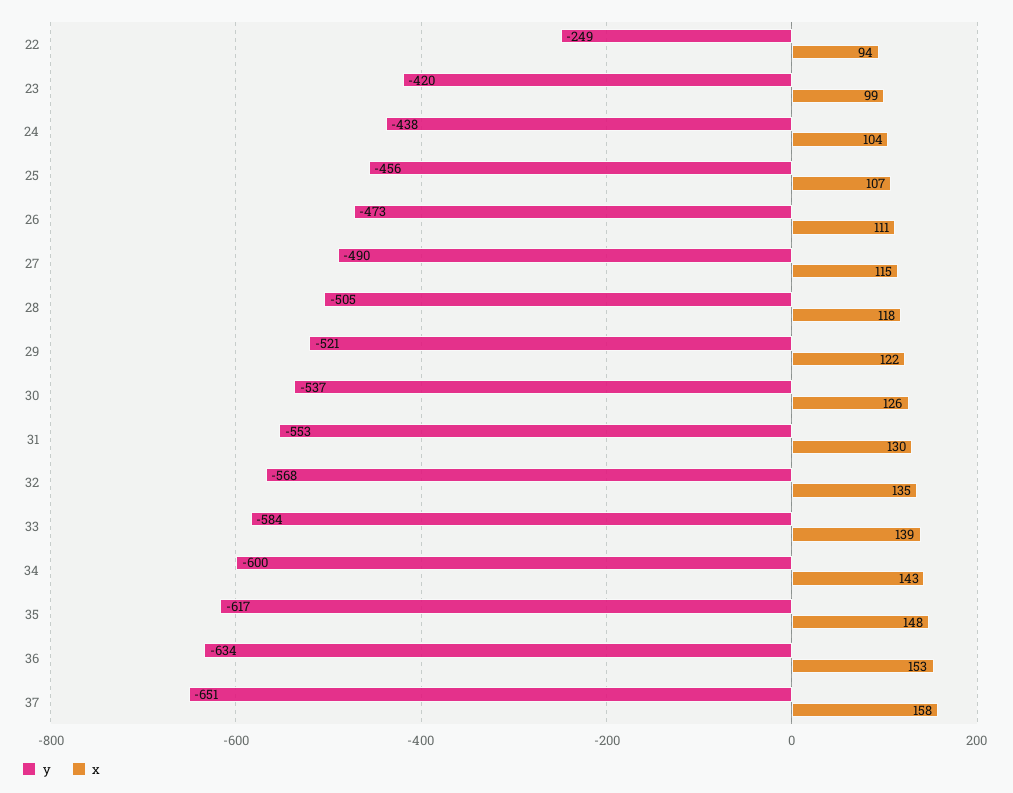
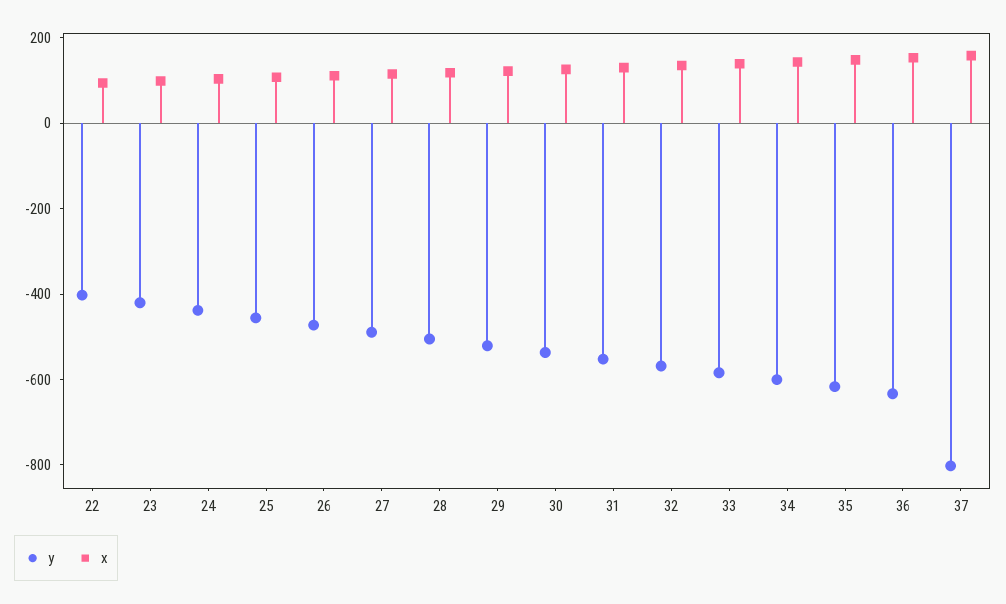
  {
    "y": {
-     "22": -249,
+     "22": -400,
      "23": -420,
      "24": -438,
      "25": -456,
      "26": -473,
      "27": -490,
      "28": -505,
      "29": -521,
      "30": -537,
      "31": -553,
      "32": -568,
      "33": -584,
      "34": -600,
      "35": -617,
      "36": -634,
-     "37": -651
+     "37": -800
    },
    "x": {
      "22": 94,
      "23": 99,
      "24": 104,
      "25": 107,
      "26": 111,
      "27": 115,
      "28": 118,
      "29": 122,
      "30": 126,
      "31": 130,
      "32": 135,
      "33": 139,
      "34": 143,
      "35": 148,
      "36": 153,
      "37": 158
    }
  }

